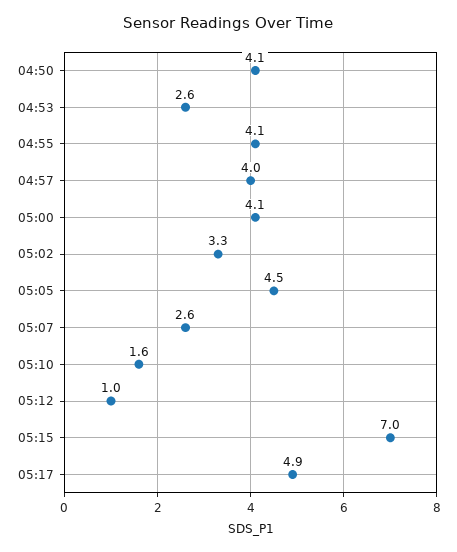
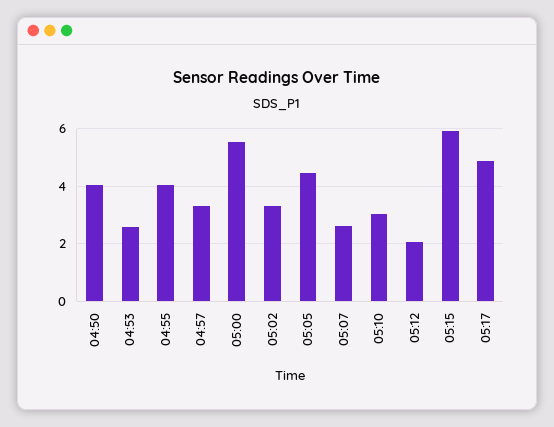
  {
    "04:50": 4.1,
    "04:53": 2.6,
    "04:55": 4.1,
-   "04:57": 4,
+   "04:57": 3.25,
-   "05:00": 4.1,
+   "05:00": 5.5,
    "05:02": 3.3,
    "05:05": 4.5,
    "05:07": 2.6,
-   "05:10": 1.6,
+   "05:10": 3,
-   "05:12": 1,
+   "05:12": 2,
-   "05:15": 7,
+   "05:15": 6,
    "05:17": 4.9
  }

